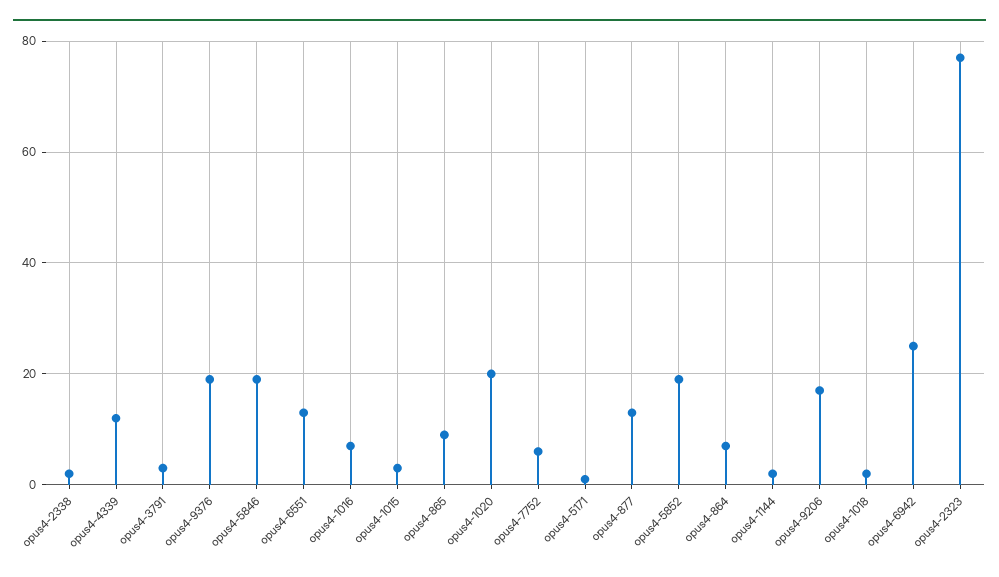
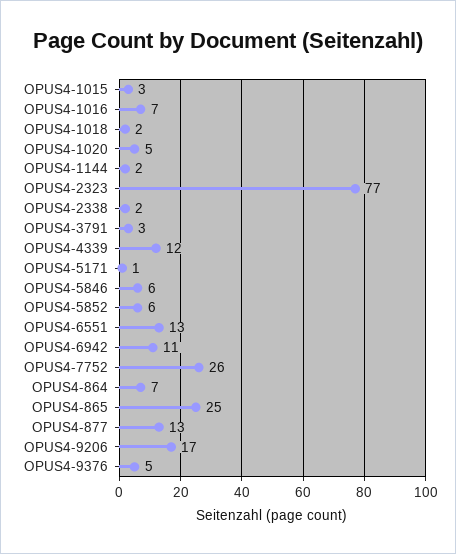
  {
    "opus4-2338": 2,
    "opus4-4339": 12,
    "opus4-3791": 3,
-   "opus4-9376": 20,
+   "opus4-9376": 5,
-   "opus4-5846": 20,
+   "opus4-5846": 6,
    "opus4-6551": 13,
    "opus4-1016": 7,
    "opus4-1015": 3,
-   "opus4-865": 10,
+   "opus4-865": 25,
-   "opus4-1020": 20,
+   "opus4-1020": 5,
-   "opus4-7752": 5,
+   "opus4-7752": 26,
    "opus4-5171": 1,
    "opus4-877": 13,
-   "opus4-5852": 20,
+   "opus4-5852": 6,
    "opus4-864": 7,
    "opus4-1144": 2,
    "opus4-9206": 17,
    "opus4-1018": 2,
-   "opus4-6942": 25,
+   "opus4-6942": 11,
    "opus4-2323": 77
  }

